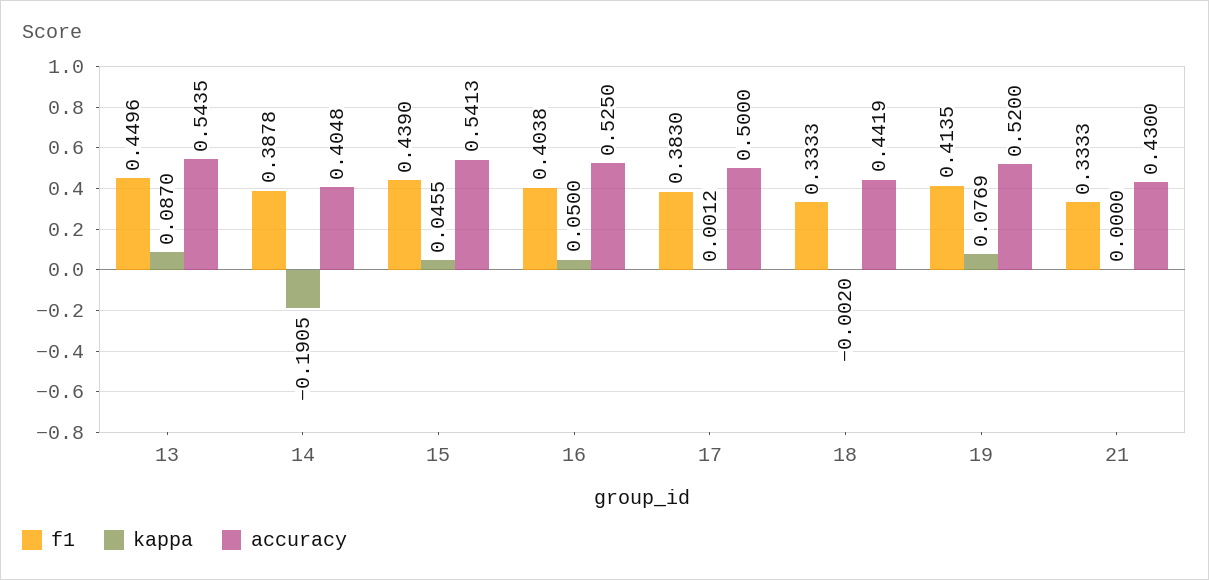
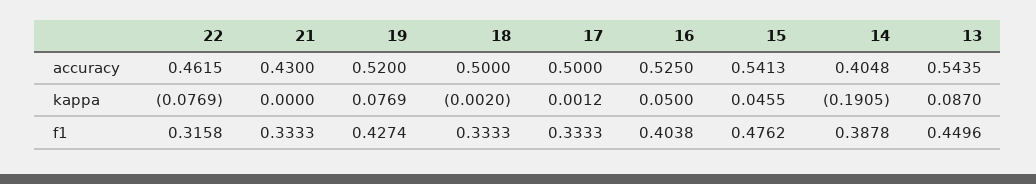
  {
    "f1": {
      "13": 0.4496,
      "14": 0.3878,
-     "15": 0.439,
+     "15": 0.4762,
      "16": 0.4038,
-     "17": 0.383,
+     "17": 0.3333,
      "18": 0.3333,
-     "19": 0.4135,
+     "19": 0.4274,
-     "21": 0.3333
+     "21": 0.3333,
+     "22": 0.3158
    },
    "kappa": {
      "13": 0.087,
      "14": -0.1905,
      "15": 0.0455,
      "16": 0.05,
      "17": 0.0012,
      "18": -0.002,
      "19": 0.0769,
-     "21": 0
+     "21": 0,
+     "22": -0.0769
    },
    "accuracy": {
      "13": 0.5435,
      "14": 0.4048,
      "15": 0.5413,
      "16": 0.525,
      "17": 0.5,
-     "18": 0.4419,
+     "18": 0.5,
      "19": 0.52,
-     "21": 0.43
+     "21": 0.43,
+     "22": 0.4615
    }
  }

